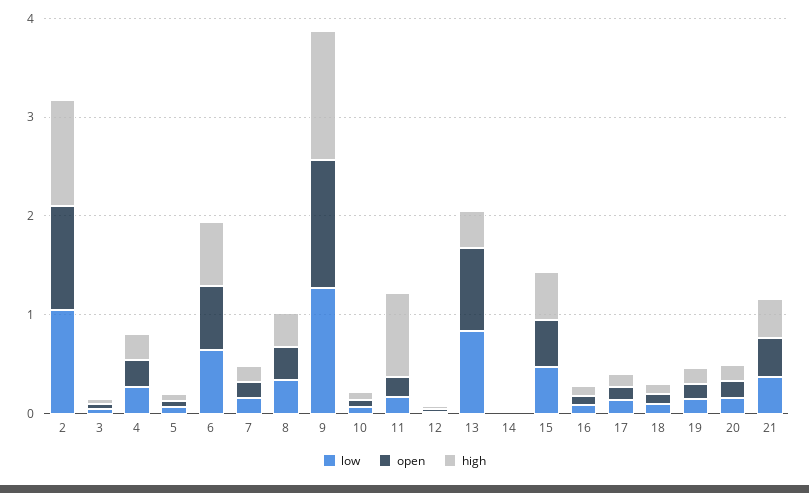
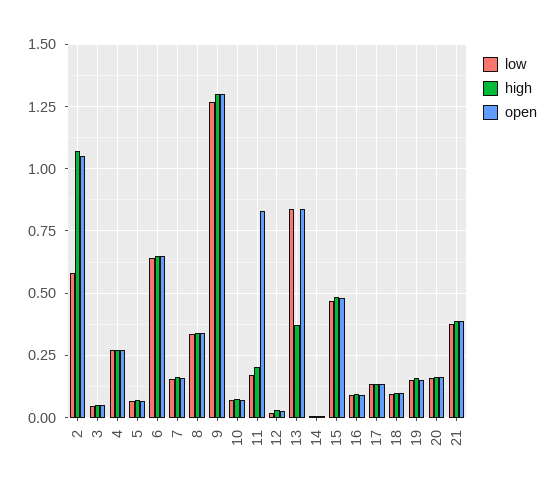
  {
    "low": {
-     "2": 1,
+     "2": 0.575,
      "3": 0.05,
      "4": 0.275,
      "5": 0.075,
      "6": 0.65,
      "7": 0.15,
      "8": 0.325,
      "9": 1.275,
      "10": 0.075,
      "11": 0.175,
      "12": 0.025,
      "13": 0.85,
      "14": 0,
      "15": 0.475,
      "16": 0.1,
      "17": 0.125,
      "18": 0.1,
      "19": 0.15,
      "20": 0.15,
      "21": 0.375
    },
    "open": {
      "2": 1.05,
      "3": 0.05,
      "4": 0.275,
      "5": 0.075,
      "6": 0.65,
      "7": 0.15,
      "8": 0.35,
      "9": 1.3,
      "10": 0.075,
-     "11": 0.2,
+     "11": 0.825,
      "12": 0.025,
      "13": 0.85,
      "14": 0,
      "15": 0.475,
      "16": 0.1,
      "17": 0.125,
      "18": 0.1,
      "19": 0.15,
      "20": 0.175,
      "21": 0.4
    },
    "high": {
      "2": 1.075,
      "3": 0.05,
      "4": 0.275,
      "5": 0.075,
      "6": 0.65,
      "7": 0.175,
      "8": 0.35,
      "9": 1.3,
      "10": 0.075,
-     "11": 0.8,
+     "11": 0.2,
      "12": 0.025,
      "13": 0.375,
      "14": 0,
      "15": 0.475,
      "16": 0.1,
      "17": 0.125,
      "18": 0.1,
      "19": 0.15,
      "20": 0.175,
      "21": 0.4
    }
  }

